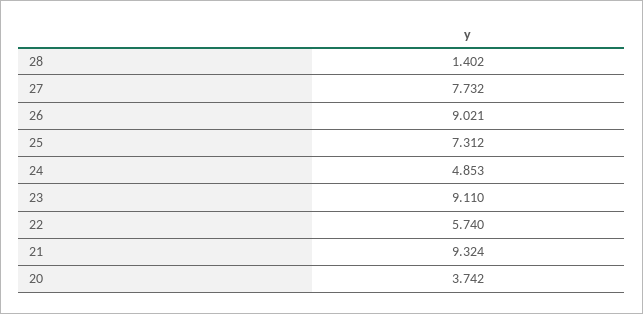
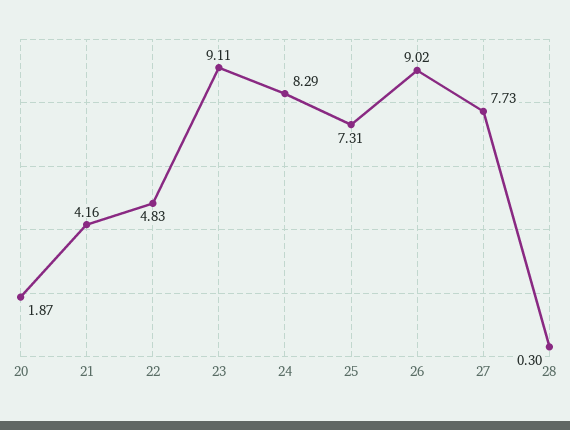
  {
-   "28": 1.402,
+   "28": 0.3,
    "27": 7.732,
    "26": 9.021,
    "25": 7.312,
-   "24": 4.853,
+   "24": 8.29,
    "23": 9.11,
-   "22": 5.74,
+   "22": 4.83,
-   "21": 9.324,
+   "21": 4.16,
-   "20": 3.742
+   "20": 1.87
  }

